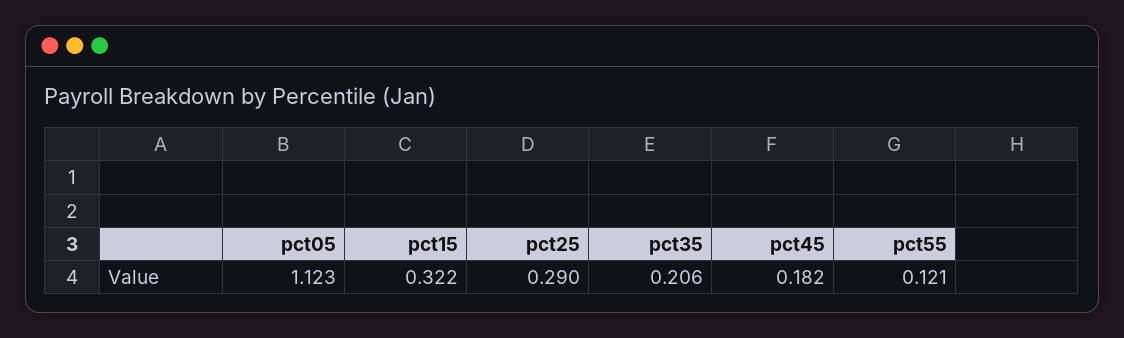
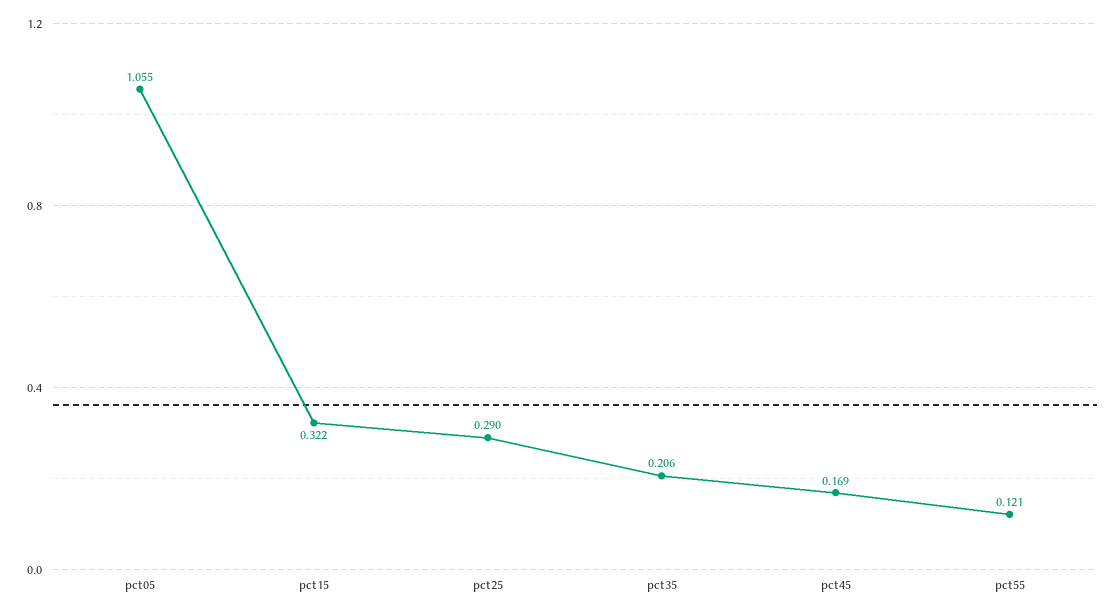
  {
-   "pct05": 1.123,
+   "pct05": 1.055,
    "pct15": 0.322,
    "pct25": 0.29,
    "pct35": 0.206,
-   "pct45": 0.182,
+   "pct45": 0.169,
    "pct55": 0.121
  }

